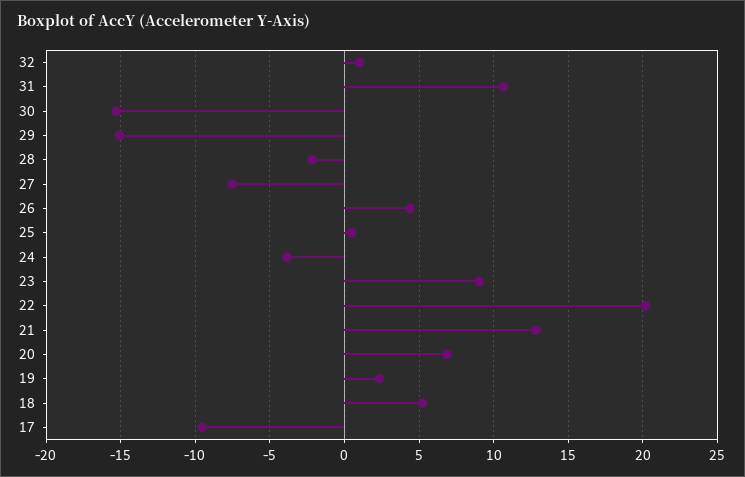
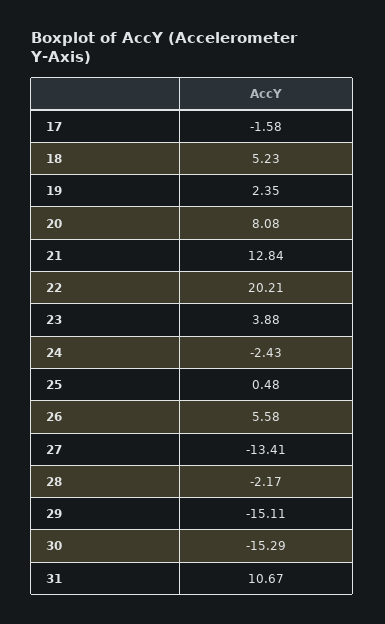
  {
-   "32": 1,
    "31": 10.67,
    "30": -15.29,
    "29": -15.11,
    "28": -2.17,
-   "27": -7.5,
+   "27": -13.41,
-   "26": 4.5,
+   "26": 5.58,
    "25": 0.48,
-   "24": -4,
+   "24": -2.43,
-   "23": 9,
+   "23": 3.88,
    "22": 20.21,
    "21": 12.84,
-   "20": 7,
+   "20": 8.08,
    "19": 2.35,
    "18": 5.23,
-   "17": -9.5
+   "17": -1.58
  }

